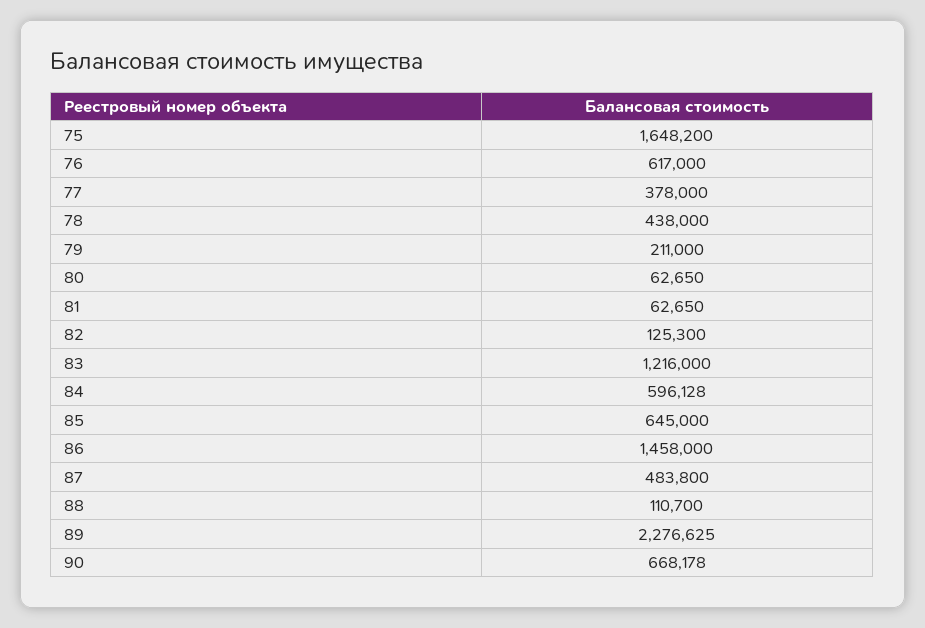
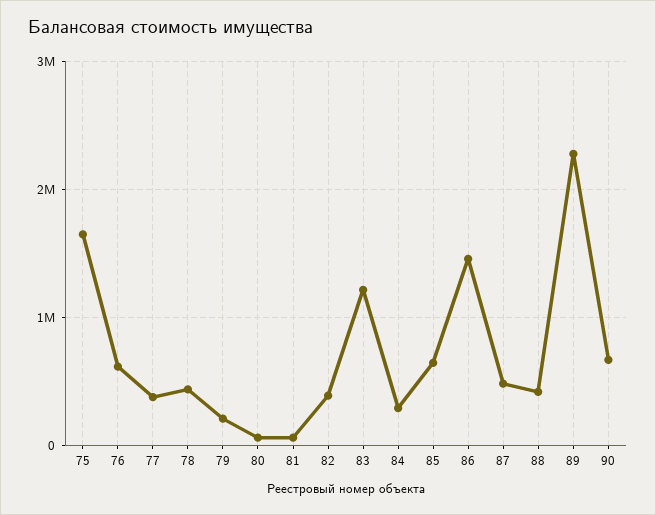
  {
    "75": 1648200,
    "76": 617000,
    "77": 378000,
    "78": 438000,
    "79": 211000,
    "80": 62650,
    "81": 62650,
-   "82": 125300,
+   "82": 400000,
    "83": 1216000,
-   "84": 596128,
+   "84": 300000,
    "85": 645000,
    "86": 1458000,
    "87": 483800,
-   "88": 110700,
+   "88": 400000,
    "89": 2276625,
    "90": 668178
  }

